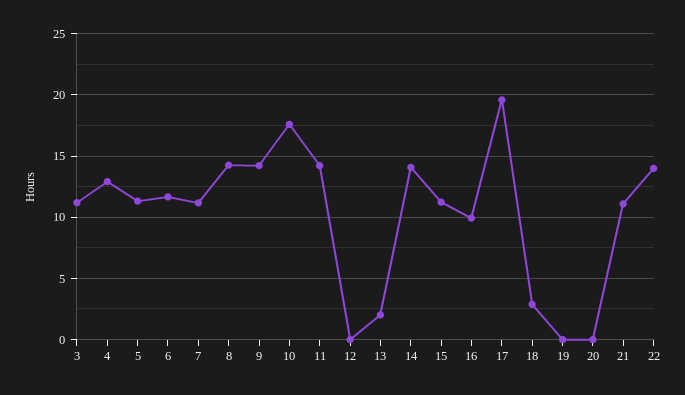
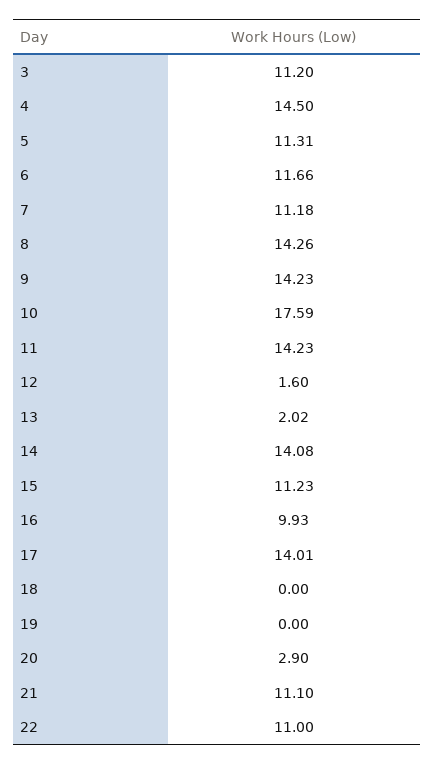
  {
    "3": 11.2,
-   "4": 13,
+   "4": 14.5,
    "5": 11.31,
    "6": 11.66,
    "7": 11.18,
    "8": 14.26,
    "9": 14.23,
    "10": 17.59,
    "11": 14.23,
-   "12": 0,
+   "12": 1.6,
    "13": 2.02,
    "14": 14.08,
    "15": 11.23,
    "16": 9.93,
-   "17": 19.5,
+   "17": 14.01,
-   "18": 3,
+   "18": 0,
    "19": 0,
-   "20": 0,
+   "20": 2.9,
    "21": 11.1,
-   "22": 14
+   "22": 11
  }

